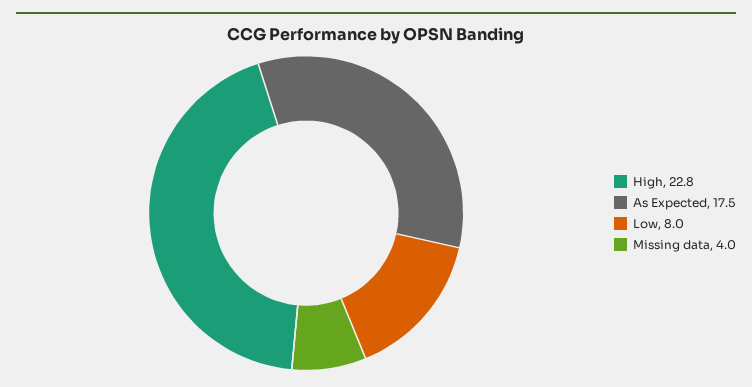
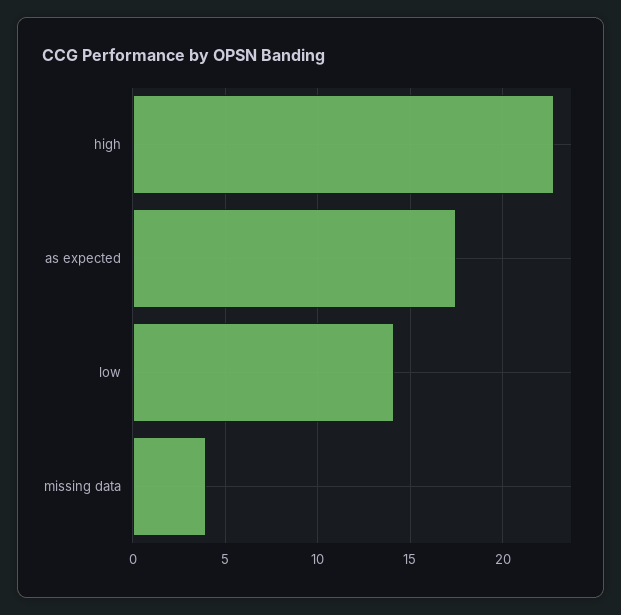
  {
    "High": 22.8,
    "As Expected": 17.5,
-   "Low": 8,
+   "Low": 14,
    "Missing data": 4
  }

